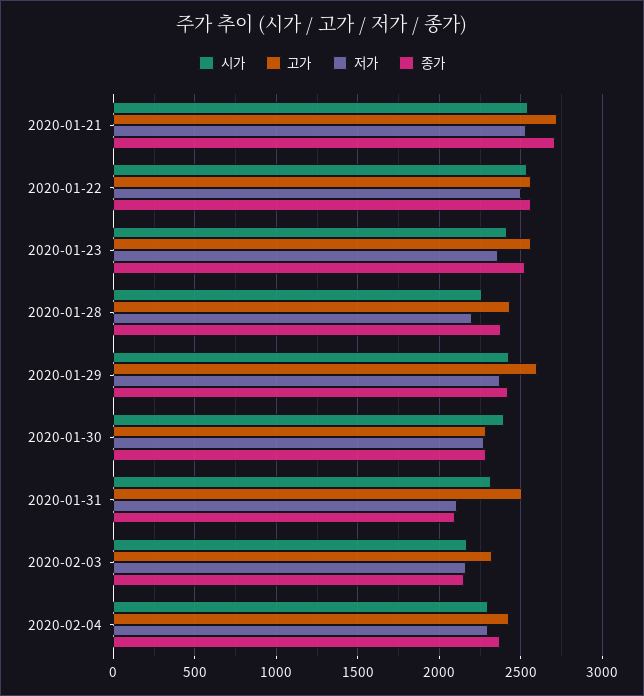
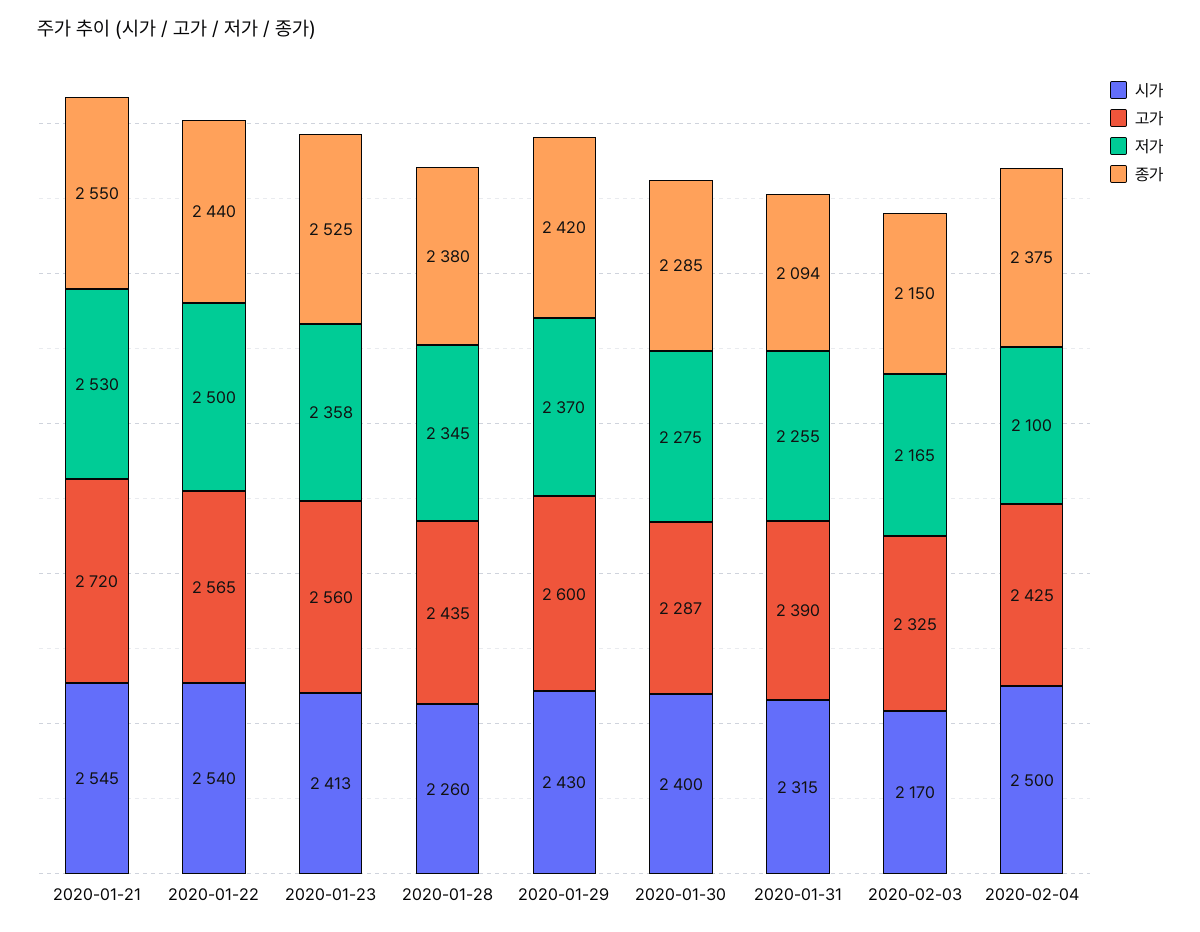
  {
    "시가": {
      "2020-01-21": 2545,
      "2020-01-22": 2540,
      "2020-01-23": 2413,
      "2020-01-28": 2260,
      "2020-01-29": 2430,
      "2020-01-30": 2400,
      "2020-01-31": 2315,
      "2020-02-03": 2170,
-     "2020-02-04": 2300
+     "2020-02-04": 2500
    },
    "고가": {
      "2020-01-21": 2720,
      "2020-01-22": 2565,
      "2020-01-23": 2560,
      "2020-01-28": 2435,
      "2020-01-29": 2600,
      "2020-01-30": 2287,
-     "2020-01-31": 2500,
+     "2020-01-31": 2390,
      "2020-02-03": 2325,
      "2020-02-04": 2425
    },
    "저가": {
      "2020-01-21": 2530,
      "2020-01-22": 2500,
      "2020-01-23": 2358,
-     "2020-01-28": 2200,
+     "2020-01-28": 2345,
      "2020-01-29": 2370,
      "2020-01-30": 2275,
-     "2020-01-31": 2100,
+     "2020-01-31": 2255,
      "2020-02-03": 2165,
-     "2020-02-04": 2300
+     "2020-02-04": 2100
    },
    "종가": {
-     "2020-01-21": 2700,
+     "2020-01-21": 2550,
-     "2020-01-22": 2550,
+     "2020-01-22": 2440,
      "2020-01-23": 2525,
      "2020-01-28": 2380,
      "2020-01-29": 2420,
      "2020-01-30": 2285,
      "2020-01-31": 2094,
      "2020-02-03": 2150,
      "2020-02-04": 2375
    }
  }

